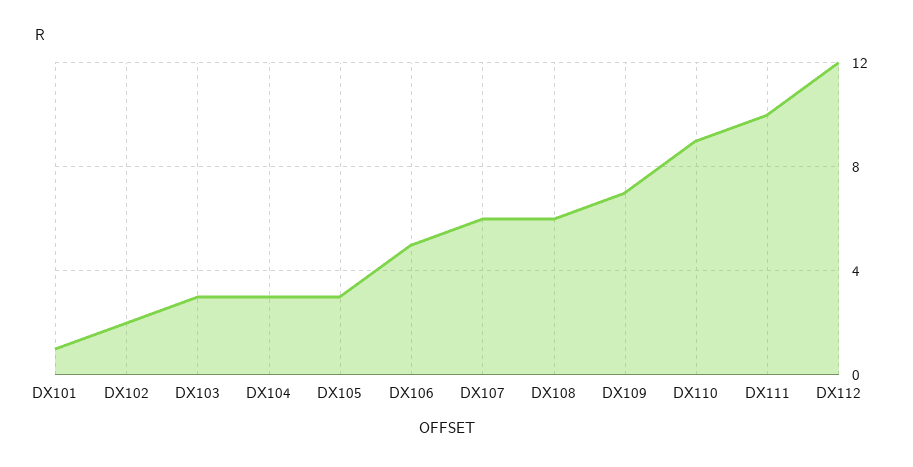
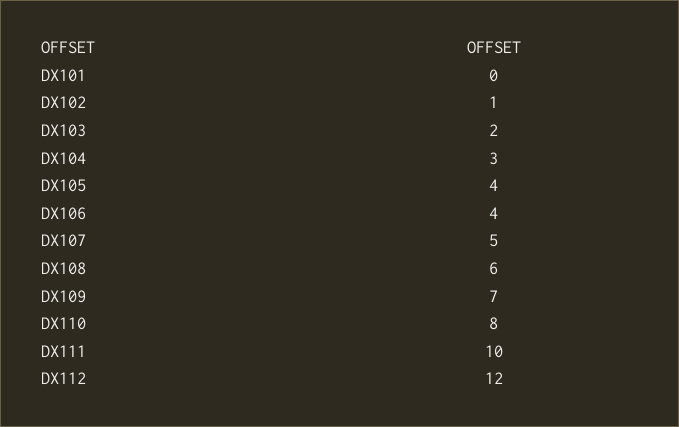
  {
-   "DX101": 1,
+   "DX101": 0,
-   "DX102": 2,
+   "DX102": 1,
-   "DX103": 3,
+   "DX103": 2,
    "DX104": 3,
-   "DX105": 3,
+   "DX105": 4,
-   "DX106": 5,
+   "DX106": 4,
-   "DX107": 6,
+   "DX107": 5,
    "DX108": 6,
    "DX109": 7,
-   "DX110": 9,
+   "DX110": 8,
    "DX111": 10,
    "DX112": 12
  }

